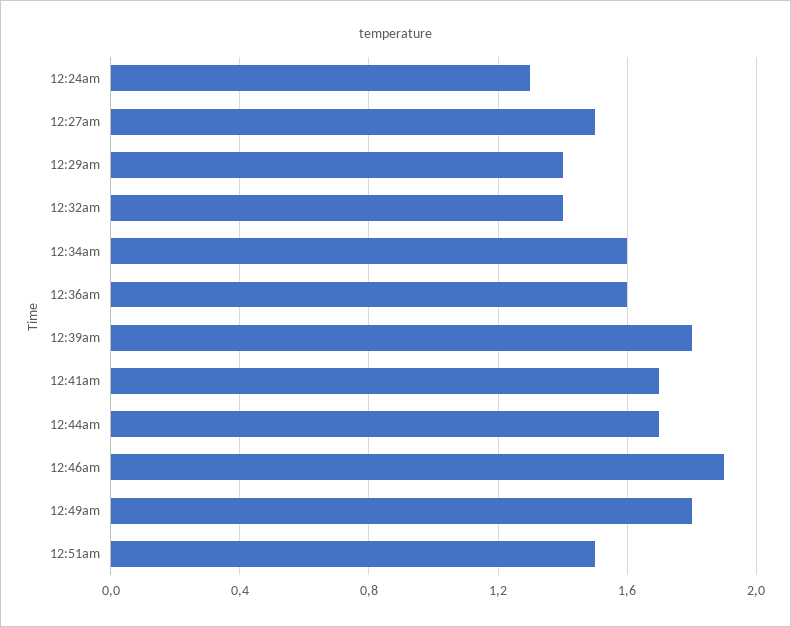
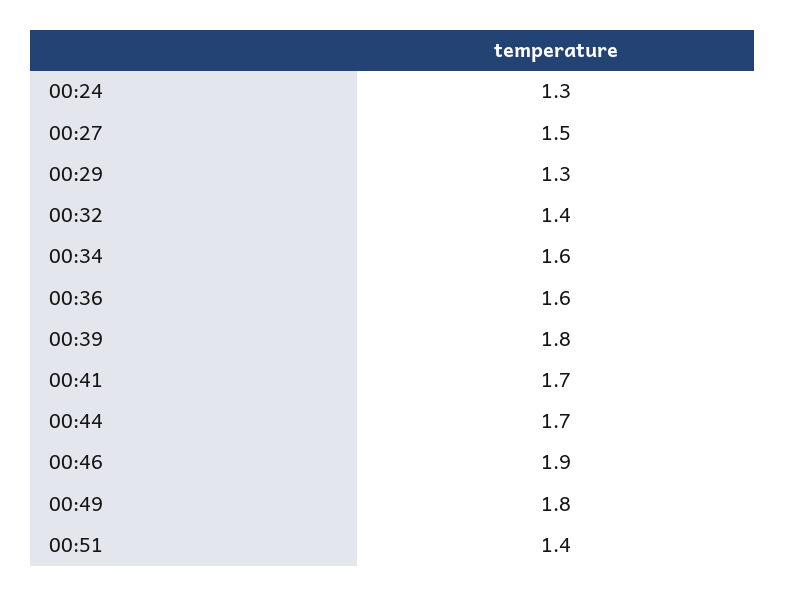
  {
    "12:24am": 1.3,
    "12:27am": 1.5,
-   "12:29am": 1.4,
+   "12:29am": 1.3,
    "12:32am": 1.4,
    "12:34am": 1.6,
    "12:36am": 1.6,
    "12:39am": 1.8,
    "12:41am": 1.7,
    "12:44am": 1.7,
    "12:46am": 1.9,
    "12:49am": 1.8,
-   "12:51am": 1.5
+   "12:51am": 1.4
  }

